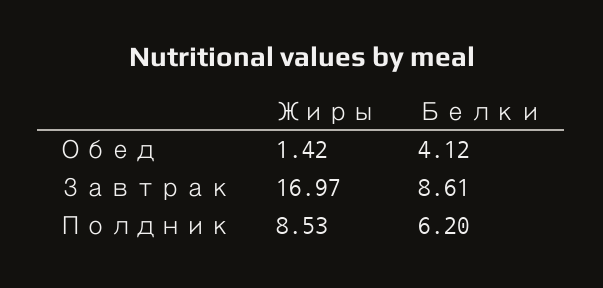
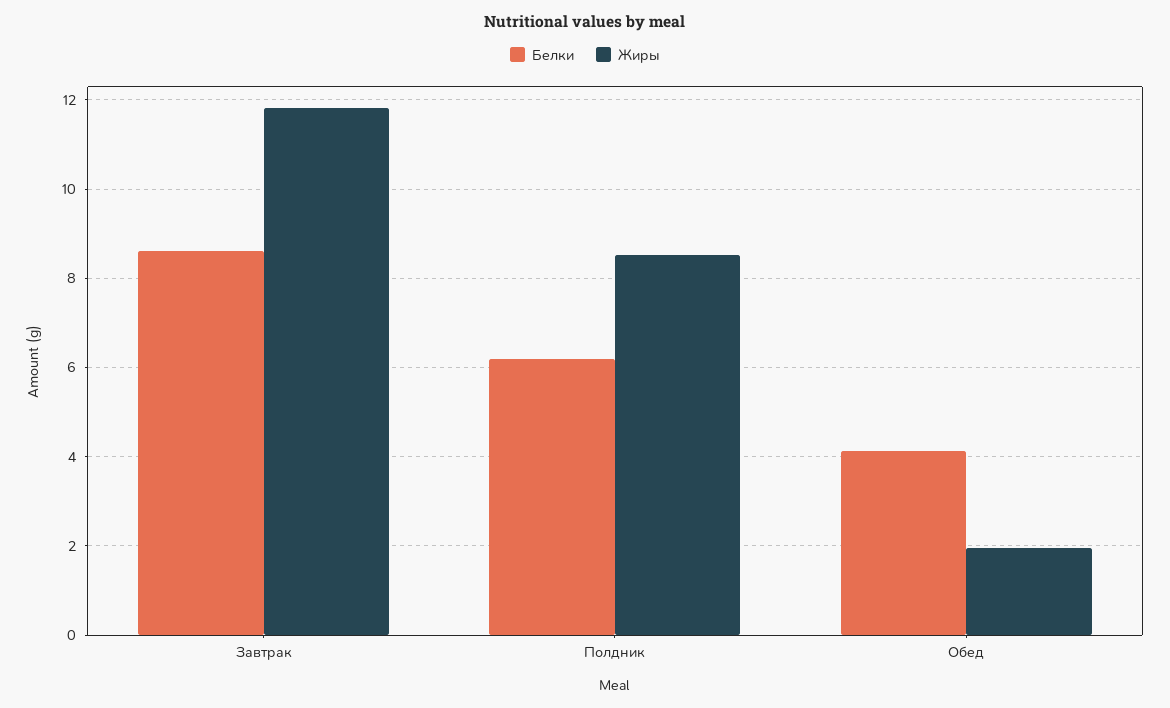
  {
    "Жиры": {
-     "Обед": 1.42,
+     "Обед": 2,
-     "Завтрак": 16.97,
+     "Завтрак": 11.8,
      "Полдник": 8.53
    },
    "Белки": {
      "Обед": 4.12,
      "Завтрак": 8.61,
      "Полдник": 6.2
    }
  }

